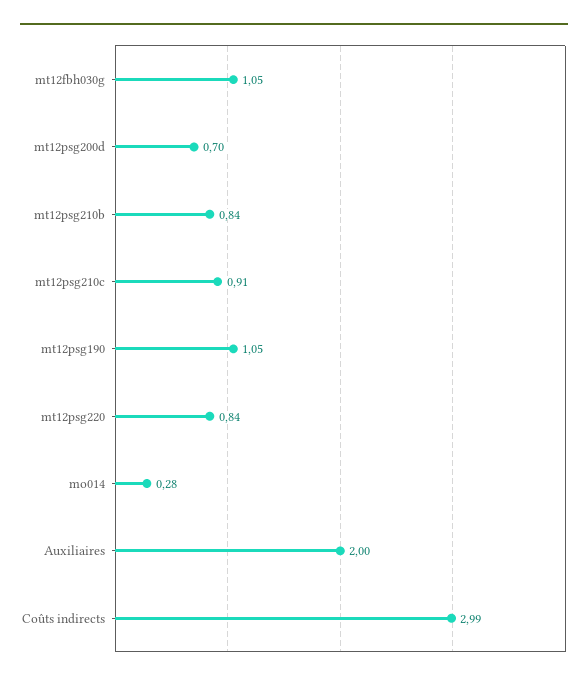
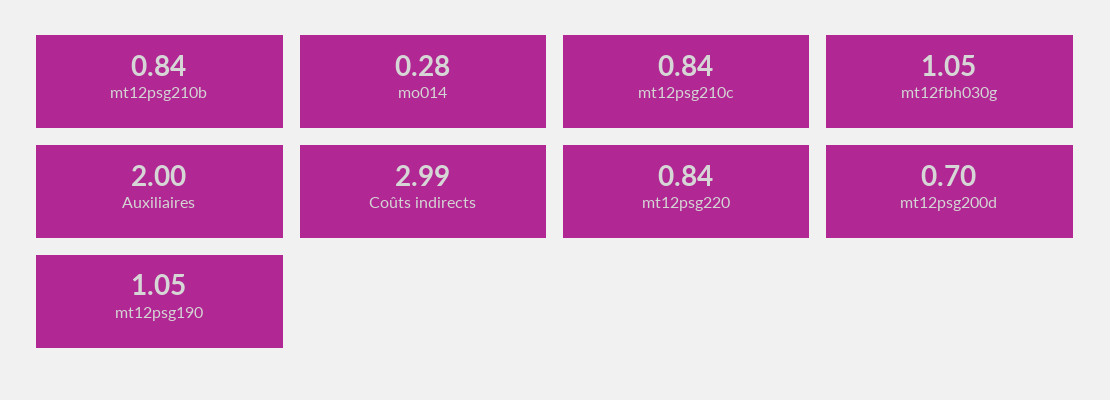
  {
    "mt12fbh030g": 1.05,
    "mt12psg200d": 0.7,
    "mt12psg210b": 0.84,
-   "mt12psg210c": 0.91,
+   "mt12psg210c": 0.84,
    "mt12psg190": 1.05,
    "mt12psg220": 0.84,
    "mo014": 0.28,
    "Auxiliaires": 2,
    "Coûts indirects": 2.99
  }

